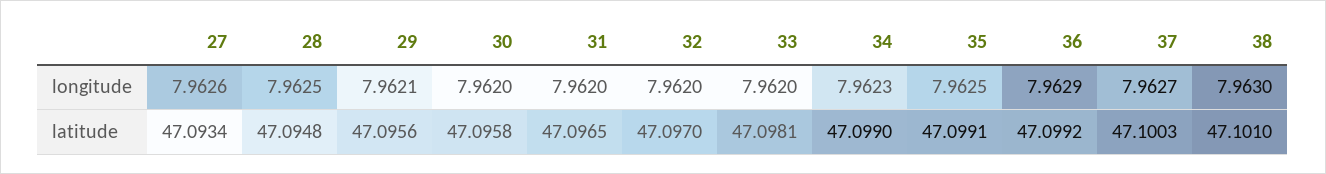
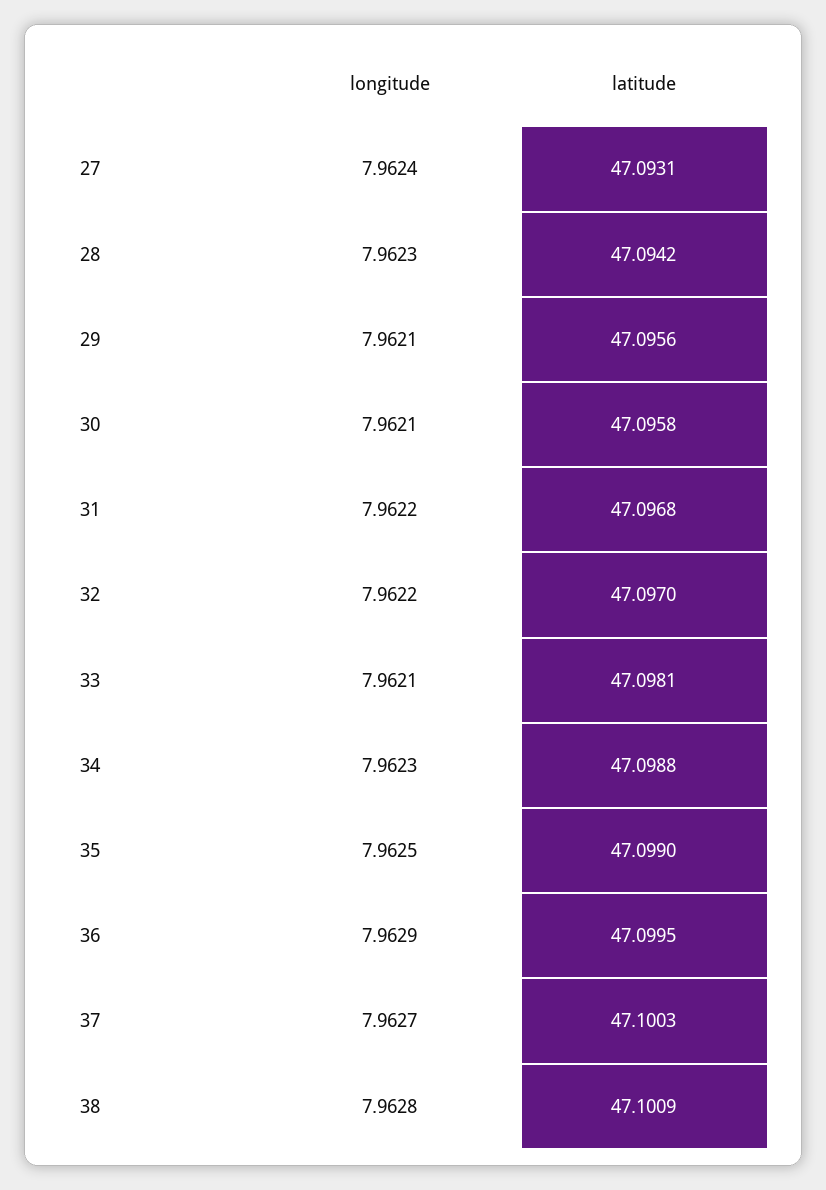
  {
    "27": {
-     "longitude": 7.9626,
+     "longitude": 7.9624,
-     "latitude": 47.0934
+     "latitude": 47.0931
    },
    "28": {
-     "longitude": 7.9625,
+     "longitude": 7.9623,
-     "latitude": 47.0948
+     "latitude": 47.0942
    },
    "29": {
      "longitude": 7.9621,
      "latitude": 47.0956
    },
    "30": {
-     "longitude": 7.962,
+     "longitude": 7.9621,
      "latitude": 47.0958
    },
    "31": {
-     "longitude": 7.962,
+     "longitude": 7.9622,
-     "latitude": 47.0965
+     "latitude": 47.0968
    },
    "32": {
-     "longitude": 7.962,
+     "longitude": 7.9622,
      "latitude": 47.097
    },
    "33": {
-     "longitude": 7.962,
+     "longitude": 7.9621,
      "latitude": 47.0981
    },
    "34": {
      "longitude": 7.9623,
-     "latitude": 47.099
+     "latitude": 47.0988
    },
    "35": {
      "longitude": 7.9625,
-     "latitude": 47.0991
+     "latitude": 47.099
    },
    "36": {
      "longitude": 7.9629,
-     "latitude": 47.0992
+     "latitude": 47.0995
    },
    "37": {
      "longitude": 7.9627,
      "latitude": 47.1003
    },
    "38": {
-     "longitude": 7.963,
+     "longitude": 7.9628,
-     "latitude": 47.101
+     "latitude": 47.1009
    }
  }

